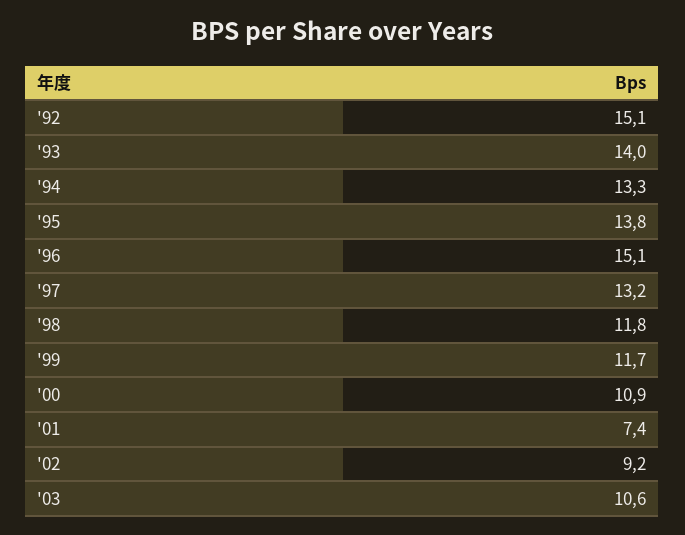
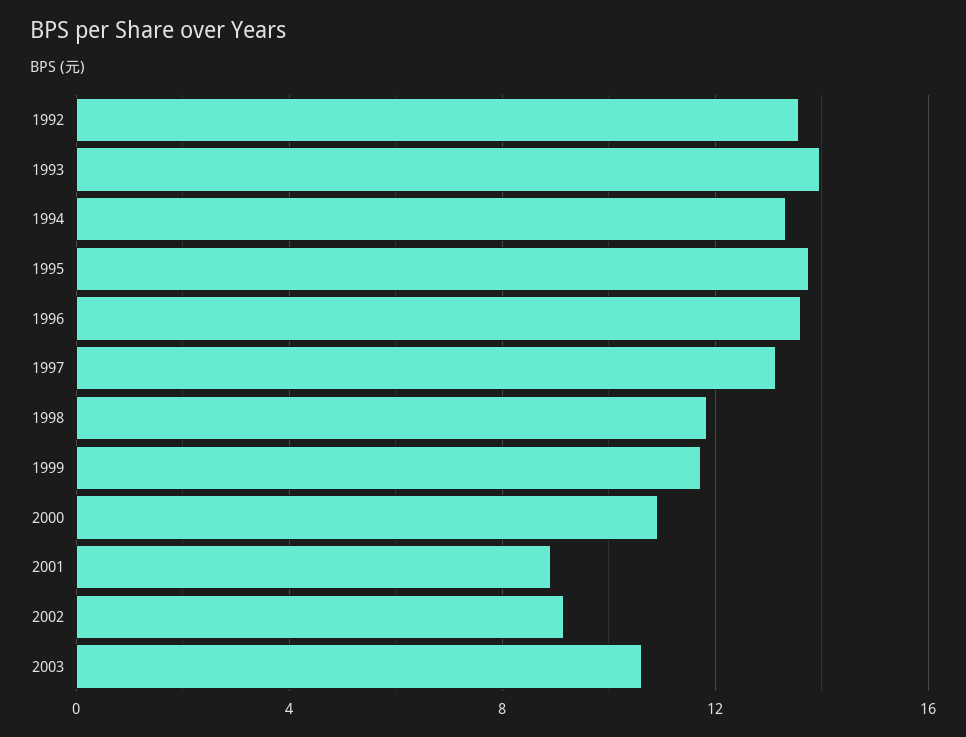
  {
-   "'92": 15.1,
+   "'92": 13.5,
    "'93": 14,
    "'94": 13.3,
    "'95": 13.8,
-   "'96": 15.1,
+   "'96": 13.5,
    "'97": 13.2,
    "'98": 11.8,
    "'99": 11.7,
    "'00": 10.9,
-   "'01": 7.4,
+   "'01": 9,
    "'02": 9.2,
    "'03": 10.6
  }

